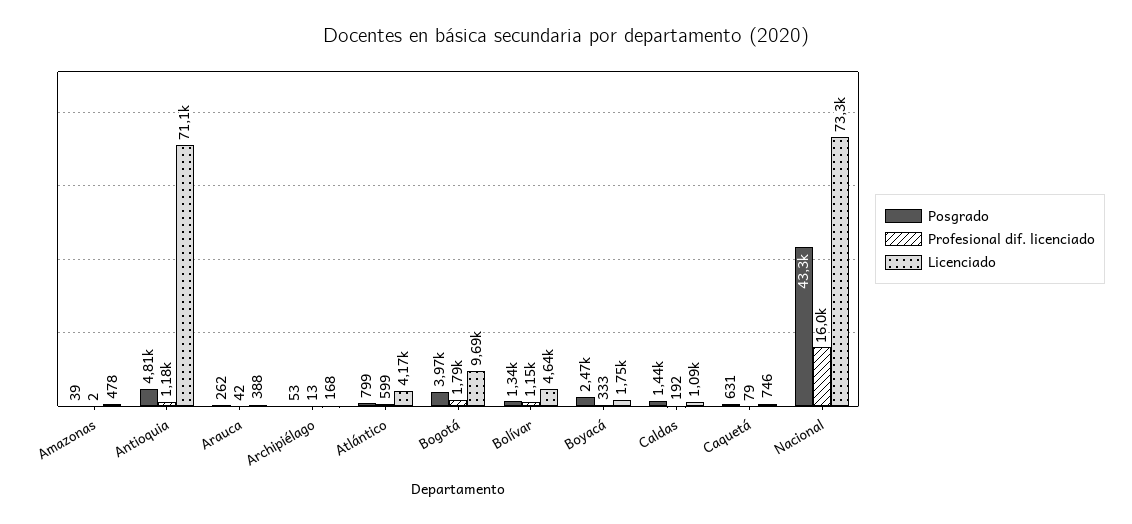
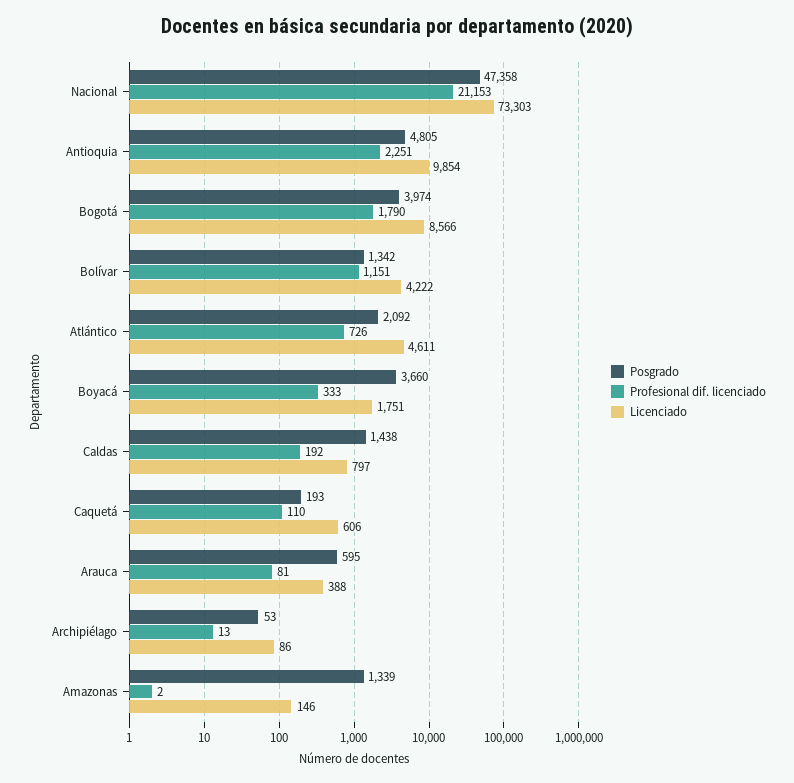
  {
    "Posgrado": {
-     "Amazonas": 39,
+     "Amazonas": 1339,
      "Antioquia": 4805,
-     "Arauca": 262,
+     "Arauca": 595,
      "Archipiélago": 53,
-     "Atlántico": 799,
+     "Atlántico": 2092,
      "Bogotá": 3974,
      "Bolívar": 1342,
-     "Boyacá": 2470,
+     "Boyacá": 3660,
      "Caldas": 1438,
-     "Caquetá": 631,
+     "Caquetá": 193,
-     "Nacional": 43300
+     "Nacional": 47358
    },
    "Profesional dif. licenciado": {
      "Amazonas": 2,
-     "Antioquia": 1180,
+     "Antioquia": 2251,
-     "Arauca": 42,
+     "Arauca": 81,
      "Archipiélago": 13,
-     "Atlántico": 599,
+     "Atlántico": 726,
      "Bogotá": 1790,
      "Bolívar": 1151,
      "Boyacá": 333,
      "Caldas": 192,
-     "Caquetá": 79,
+     "Caquetá": 110,
-     "Nacional": 16000
+     "Nacional": 21153
    },
    "Licenciado": {
-     "Amazonas": 478,
+     "Amazonas": 146,
-     "Antioquia": 71100,
+     "Antioquia": 9854,
      "Arauca": 388,
-     "Archipiélago": 168,
+     "Archipiélago": 86,
-     "Atlántico": 4170,
+     "Atlántico": 4611,
-     "Bogotá": 9690,
+     "Bogotá": 8566,
-     "Bolívar": 4640,
+     "Bolívar": 4222,
      "Boyacá": 1751,
-     "Caldas": 1090,
+     "Caldas": 797,
-     "Caquetá": 746,
+     "Caquetá": 606,
      "Nacional": 73303
    }
  }

